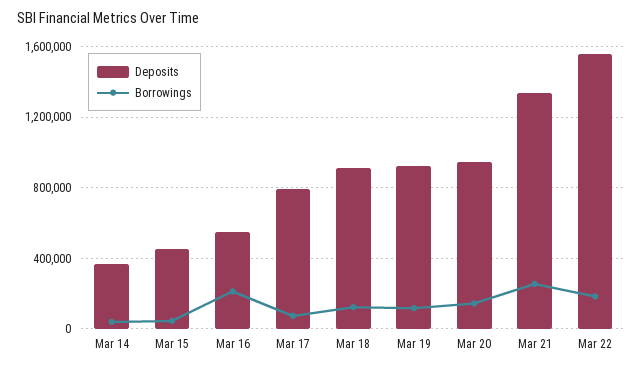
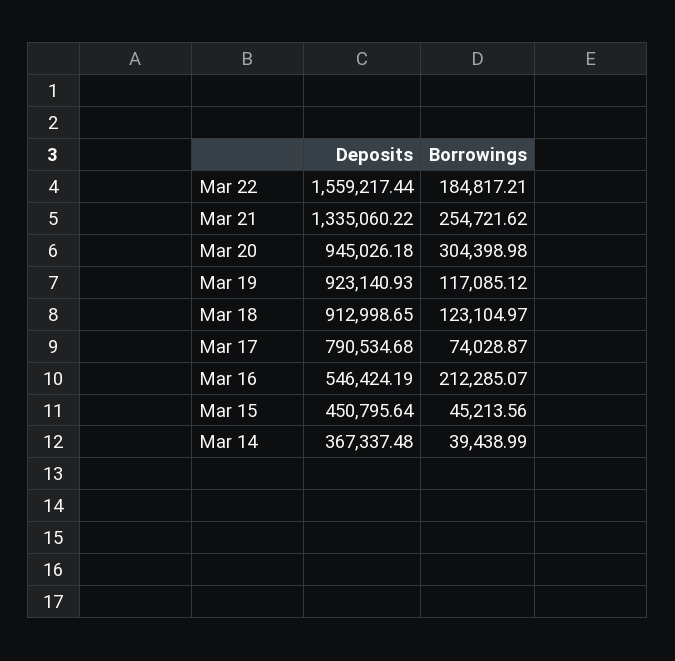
  {
    "Deposits": {
      "Mar 14": 367337.48,
      "Mar 15": 450795.64,
      "Mar 16": 546424.19,
      "Mar 17": 790534.68,
      "Mar 18": 912998.65,
      "Mar 19": 923140.93,
      "Mar 20": 945026.18,
      "Mar 21": 1335060.22,
      "Mar 22": 1559217.44
    },
    "Borrowings": {
      "Mar 14": 39438.99,
      "Mar 15": 45213.56,
      "Mar 16": 212285.07,
      "Mar 17": 74028.87,
      "Mar 18": 123104.97,
      "Mar 19": 117085.12,
-     "Mar 20": 150000,
+     "Mar 20": 304398.98,
      "Mar 21": 254721.62,
      "Mar 22": 184817.21
    }
  }

